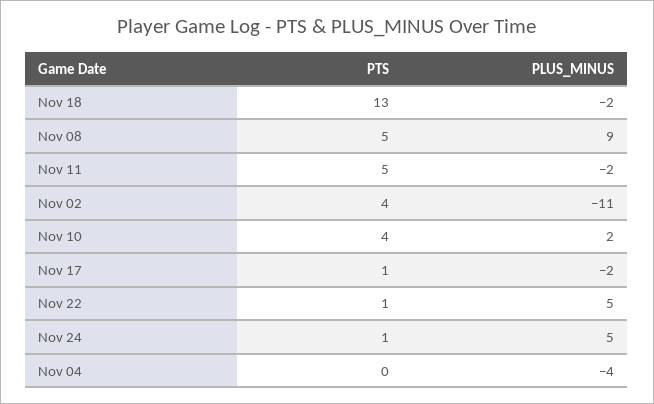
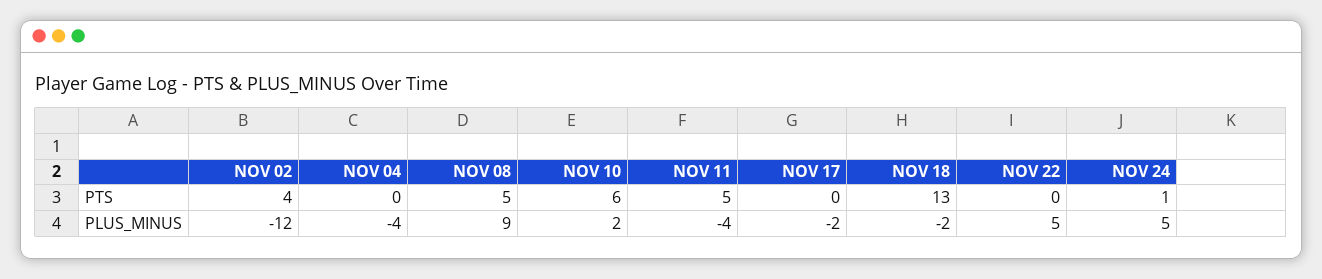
  {
    "PTS": {
      "Nov 18": 13,
      "Nov 08": 5,
      "Nov 11": 5,
      "Nov 02": 4,
-     "Nov 10": 4,
+     "Nov 10": 6,
-     "Nov 17": 1,
+     "Nov 17": 0,
-     "Nov 22": 1,
+     "Nov 22": 0,
      "Nov 24": 1,
      "Nov 04": 0
    },
    "PLUS_MINUS": {
      "Nov 18": -2,
      "Nov 08": 9,
-     "Nov 11": -2,
+     "Nov 11": -4,
-     "Nov 02": -11,
+     "Nov 02": -12,
      "Nov 10": 2,
      "Nov 17": -2,
      "Nov 22": 5,
      "Nov 24": 5,
      "Nov 04": -4
    }
  }

